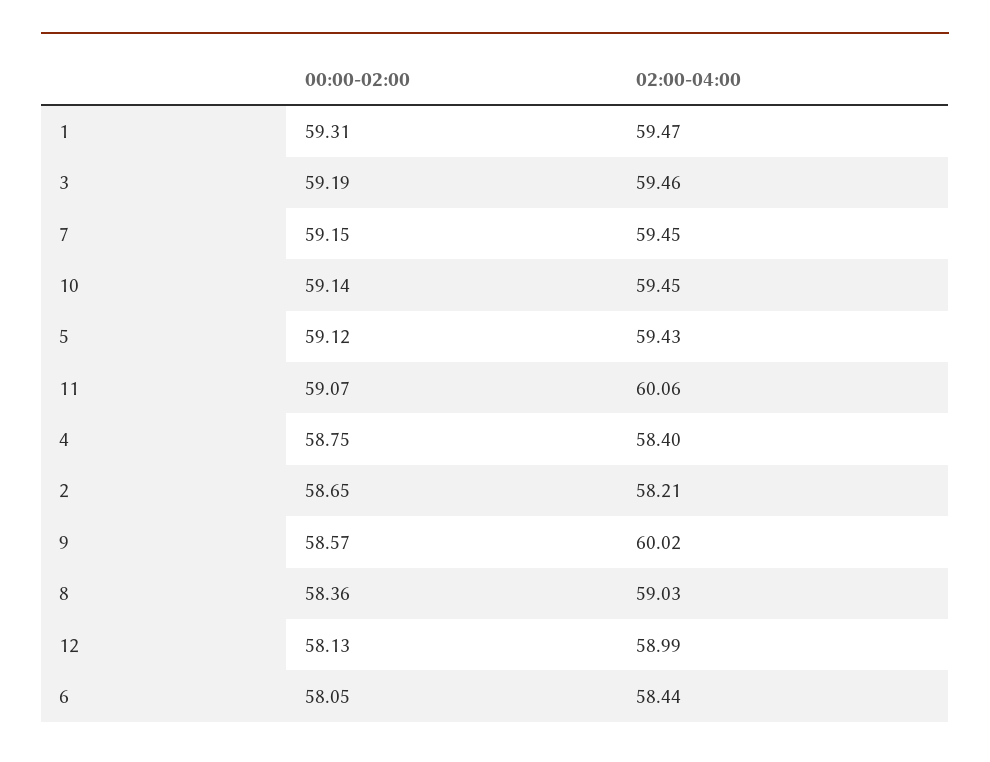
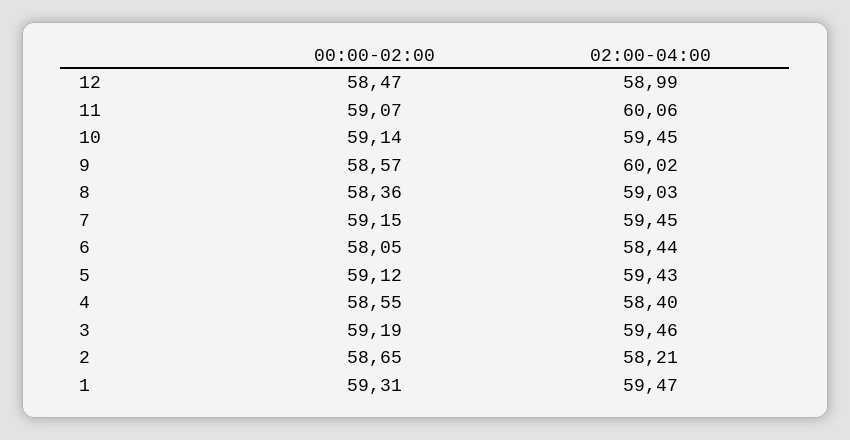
  {
    "00:00-02:00": {
      "1": 59.31,
      "3": 59.19,
      "7": 59.15,
      "10": 59.14,
      "5": 59.12,
      "11": 59.07,
-     "4": 58.75,
+     "4": 58.55,
      "2": 58.65,
      "9": 58.57,
      "8": 58.36,
-     "12": 58.13,
+     "12": 58.47,
      "6": 58.05
    },
    "02:00-04:00": {
      "1": 59.47,
      "3": 59.46,
      "7": 59.45,
      "10": 59.45,
      "5": 59.43,
      "11": 60.06,
      "4": 58.4,
      "2": 58.21,
      "9": 60.02,
      "8": 59.03,
      "12": 58.99,
      "6": 58.44
    }
  }

